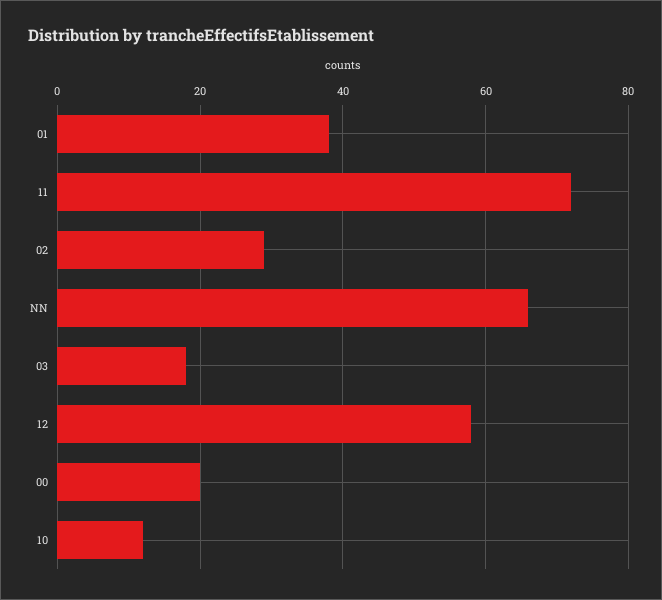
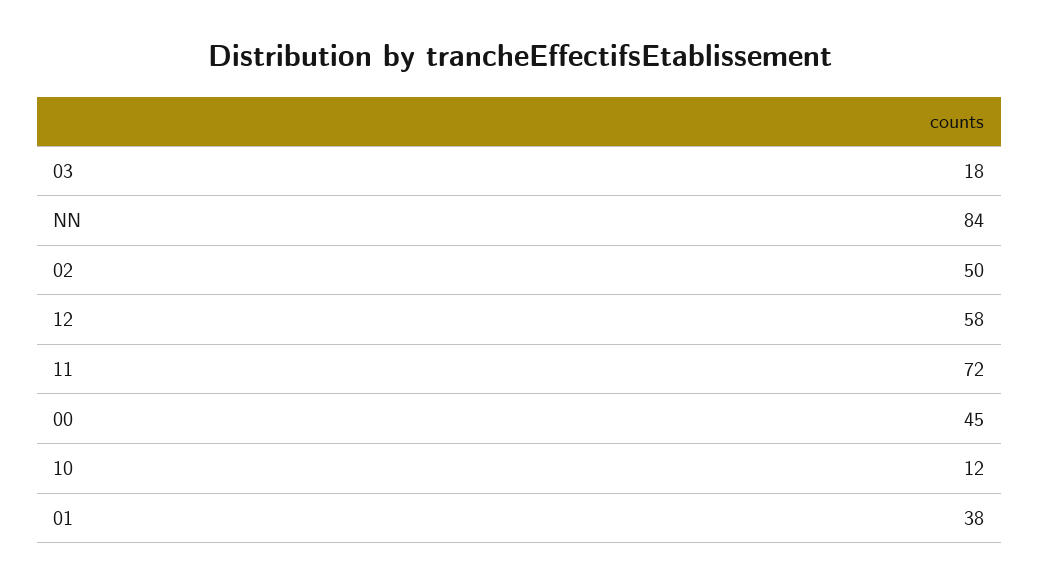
  {
    "01": 38,
    "11": 72,
-   "02": 30,
+   "02": 50,
-   "NN": 65,
+   "NN": 84,
    "03": 18,
    "12": 58,
-   "00": 20,
+   "00": 45,
    "10": 12
  }

